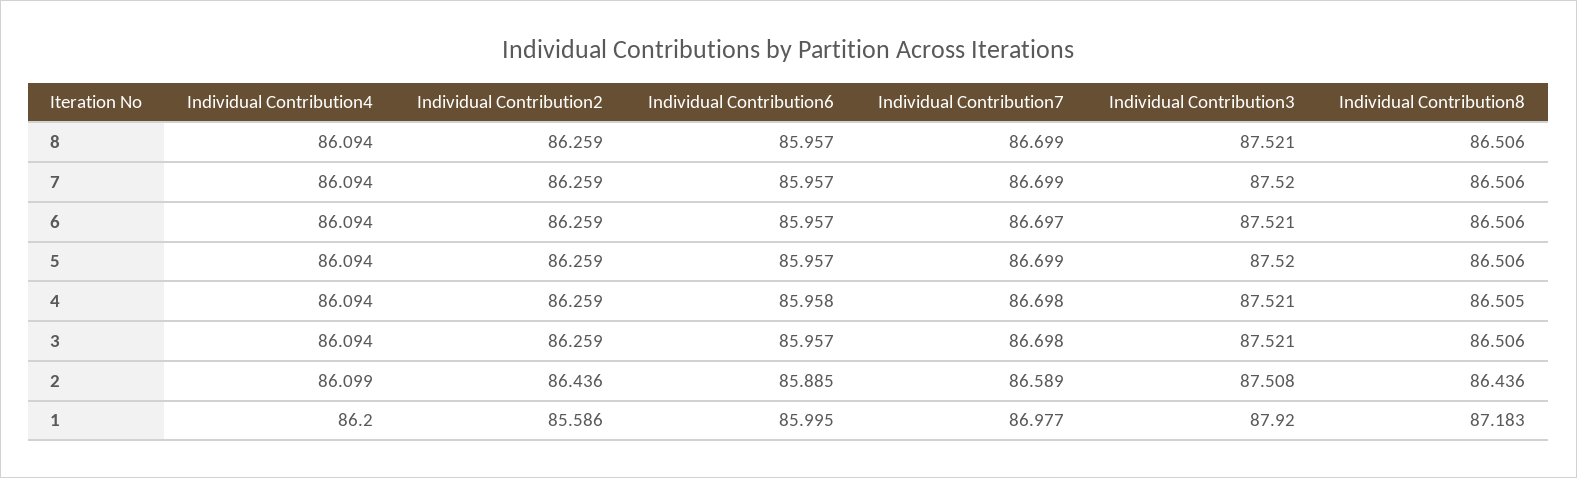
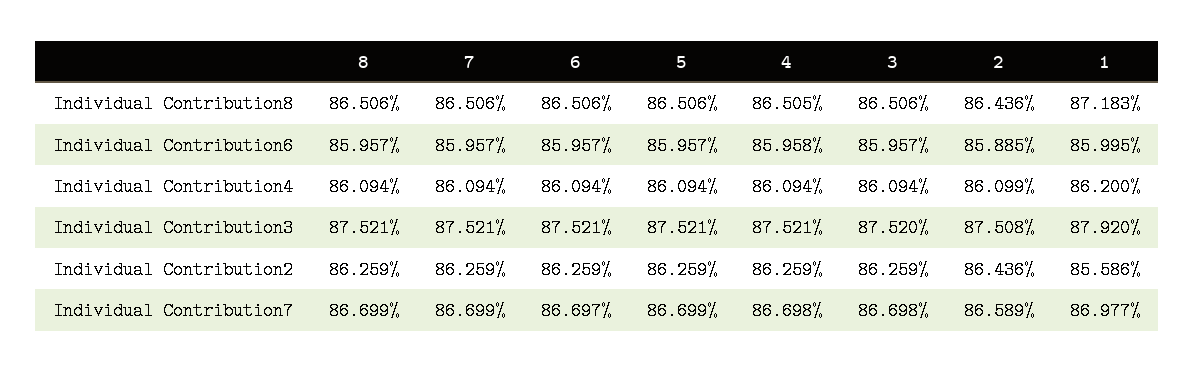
  {
    "Individual Contribution4": {
      "8": 86.094,
      "7": 86.094,
      "6": 86.094,
      "5": 86.094,
      "4": 86.094,
      "3": 86.094,
      "2": 86.099,
      "1": 86.2
    },
    "Individual Contribution2": {
      "8": 86.259,
      "7": 86.259,
      "6": 86.259,
      "5": 86.259,
      "4": 86.259,
      "3": 86.259,
      "2": 86.436,
      "1": 85.586
    },
    "Individual Contribution6": {
      "8": 85.957,
      "7": 85.957,
      "6": 85.957,
      "5": 85.957,
      "4": 85.958,
      "3": 85.957,
      "2": 85.885,
      "1": 85.995
    },
    "Individual Contribution7": {
      "8": 86.699,
      "7": 86.699,
      "6": 86.697,
      "5": 86.699,
      "4": 86.698,
      "3": 86.698,
      "2": 86.589,
      "1": 86.977
    },
    "Individual Contribution3": {
      "8": 87.521,
-     "7": 87.52,
+     "7": 87.521,
      "6": 87.521,
-     "5": 87.52,
+     "5": 87.521,
      "4": 87.521,
-     "3": 87.521,
+     "3": 87.52,
      "2": 87.508,
      "1": 87.92
    },
    "Individual Contribution8": {
      "8": 86.506,
      "7": 86.506,
      "6": 86.506,
      "5": 86.506,
      "4": 86.505,
      "3": 86.506,
      "2": 86.436,
      "1": 87.183
    }
  }

